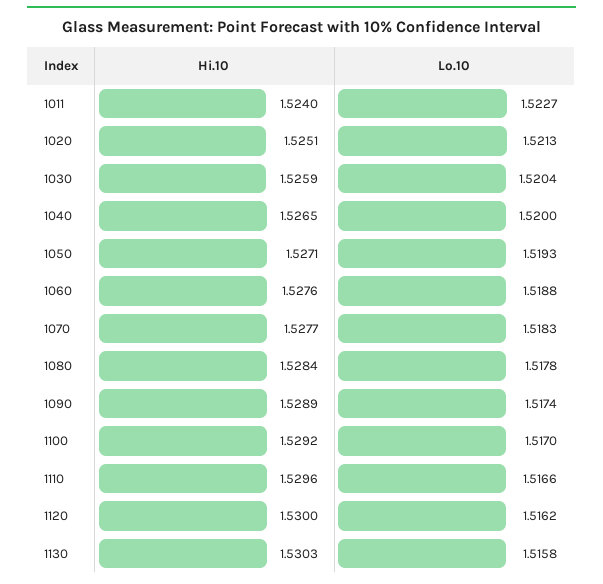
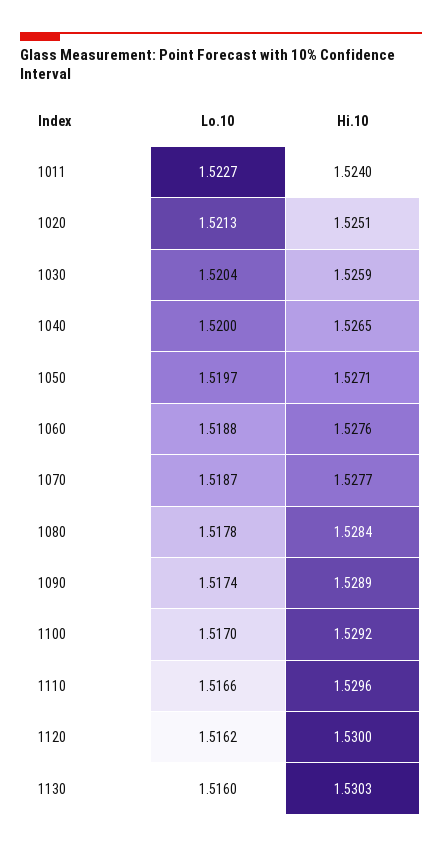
  {
    "Hi.10": {
      "1011": 1.524,
      "1020": 1.5251,
      "1030": 1.5259,
      "1040": 1.5265,
      "1050": 1.5271,
      "1060": 1.5276,
      "1070": 1.5277,
      "1080": 1.5284,
      "1090": 1.5289,
      "1100": 1.5292,
      "1110": 1.5296,
      "1120": 1.53,
      "1130": 1.5303
    },
    "Lo.10": {
      "1011": 1.5227,
      "1020": 1.5213,
      "1030": 1.5204,
      "1040": 1.52,
-     "1050": 1.5193,
+     "1050": 1.5197,
      "1060": 1.5188,
-     "1070": 1.5183,
+     "1070": 1.5187,
      "1080": 1.5178,
      "1090": 1.5174,
      "1100": 1.517,
      "1110": 1.5166,
      "1120": 1.5162,
-     "1130": 1.5158
+     "1130": 1.516
    }
  }

